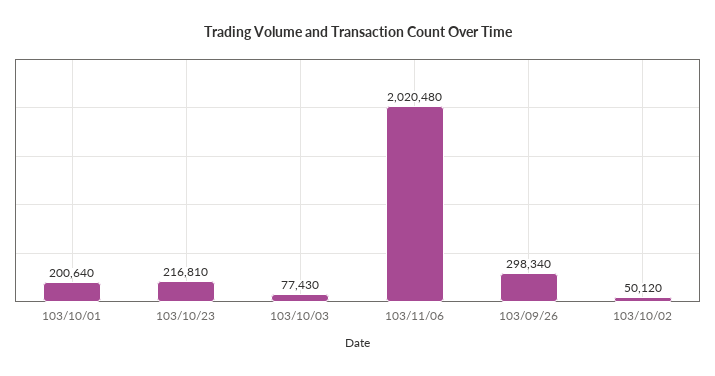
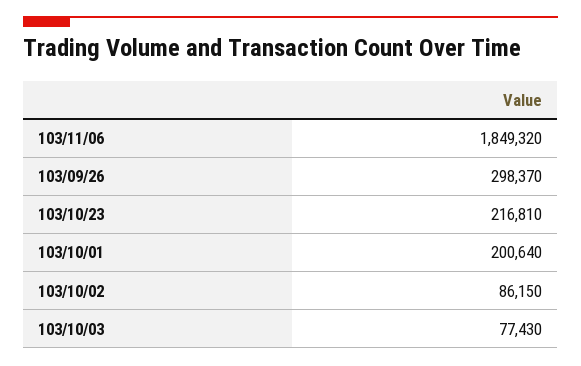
  {
    "103/10/01": 200640,
    "103/10/23": 216810,
    "103/10/03": 77430,
-   "103/11/06": 2020480,
+   "103/11/06": 1849320,
-   "103/09/26": 298340,
+   "103/09/26": 298370,
-   "103/10/02": 50120
+   "103/10/02": 86150
  }

